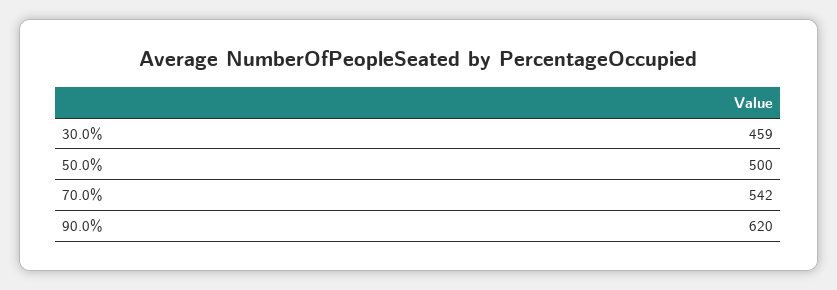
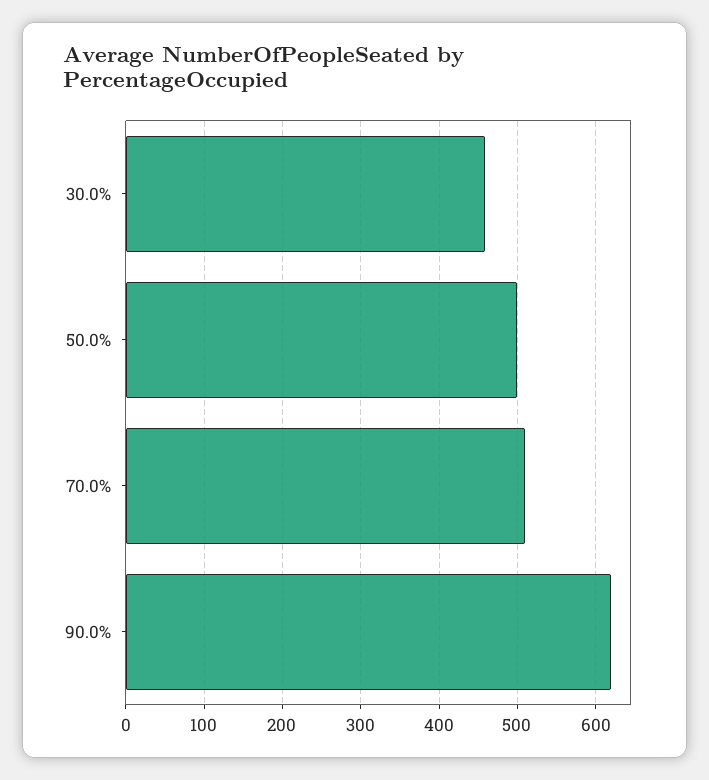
  {
    "30.0%": 459,
    "50.0%": 500,
-   "70.0%": 542,
+   "70.0%": 510,
    "90.0%": 620
  }

